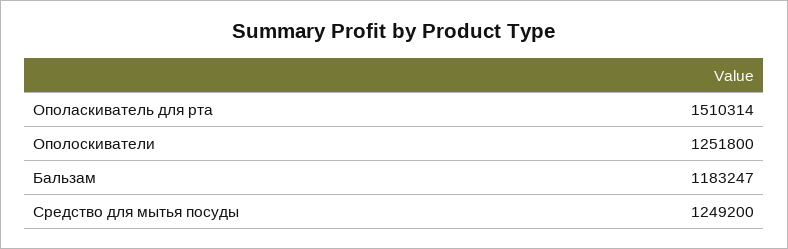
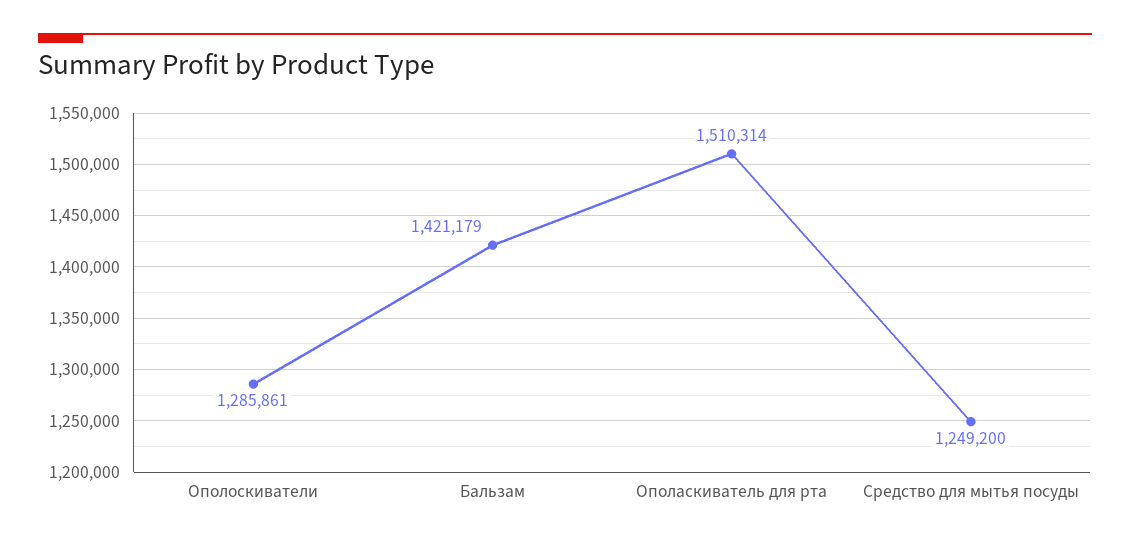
  {
    "Ополаскиватель для рта": 1510314,
-   "Ополоскиватели": 1251800,
+   "Ополоскиватели": 1285861,
-   "Бальзам": 1183247,
+   "Бальзам": 1421179,
    "Средство для мытья посуды": 1249200
  }

